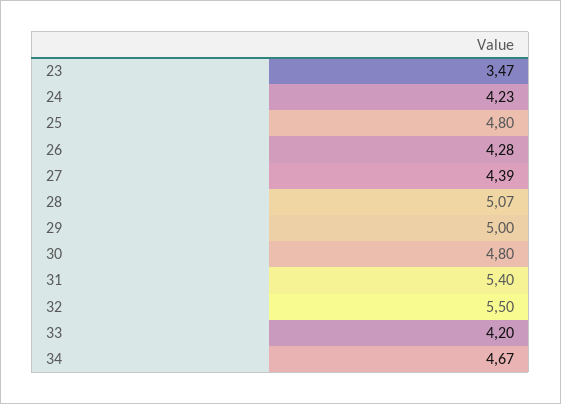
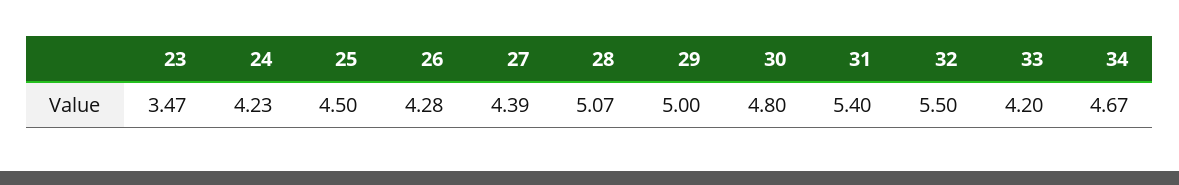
  {
    "23": 3.47,
    "24": 4.23,
-   "25": 4.8,
+   "25": 4.5,
    "26": 4.28,
    "27": 4.39,
    "28": 5.07,
    "29": 5,
    "30": 4.8,
    "31": 5.4,
    "32": 5.5,
    "33": 4.2,
    "34": 4.67
  }

